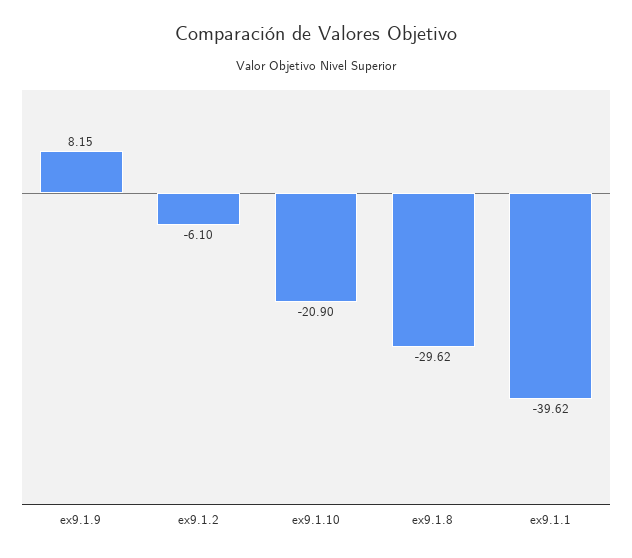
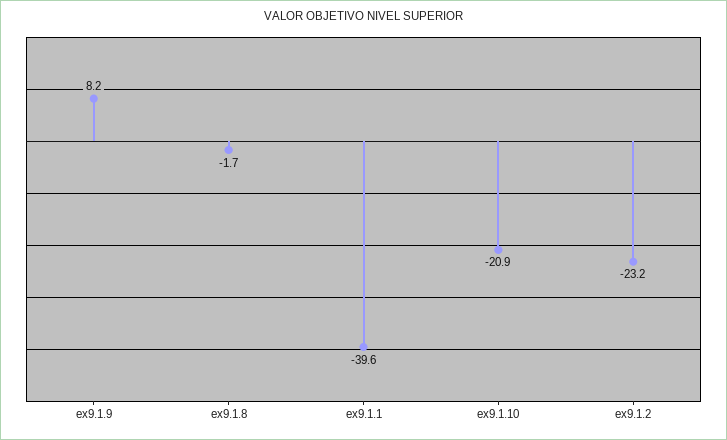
  {
    "ex9.1.9": 8.15,
-   "ex9.1.2": -6.1,
+   "ex9.1.2": -23.2,
    "ex9.1.10": -20.9,
-   "ex9.1.8": -29.62,
+   "ex9.1.8": -1.7,
    "ex9.1.1": -39.62
  }

